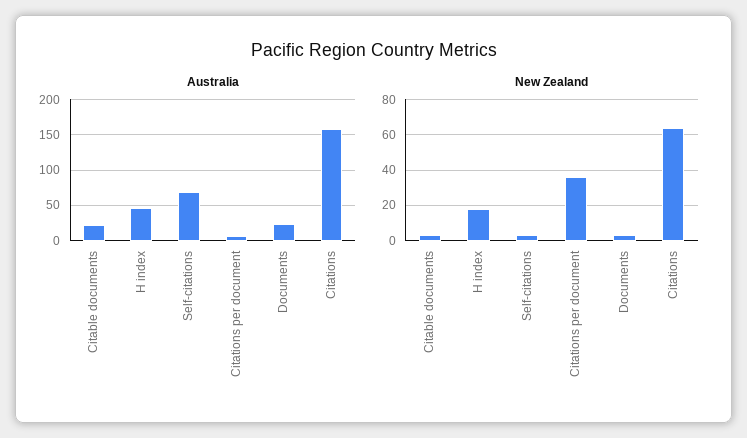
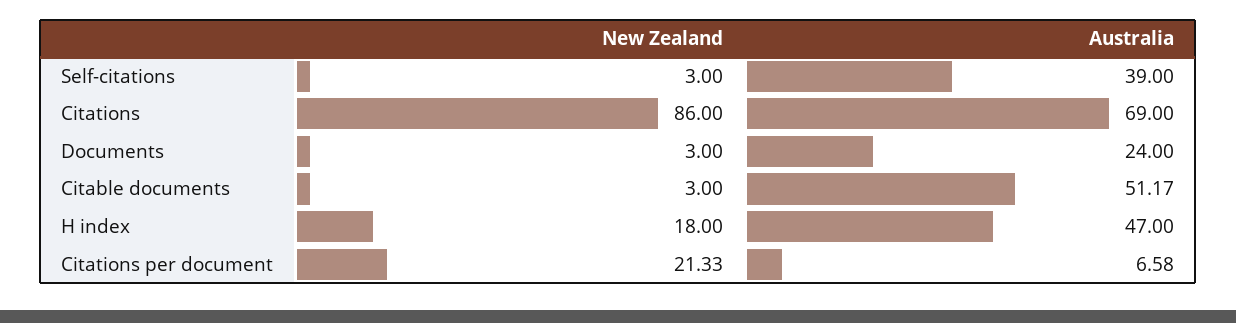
  {
    "Australia": {
-     "Citable documents": 20,
+     "Citable documents": 51.17,
      "H index": 47,
-     "Self-citations": 70,
+     "Self-citations": 39,
      "Citations per document": 6.58,
      "Documents": 24,
-     "Citations": 160
+     "Citations": 69
    },
    "New Zealand": {
      "Citable documents": 3,
      "H index": 18,
      "Self-citations": 3,
-     "Citations per document": 35,
+     "Citations per document": 21.33,
      "Documents": 3,
-     "Citations": 65
+     "Citations": 86
    }
  }

